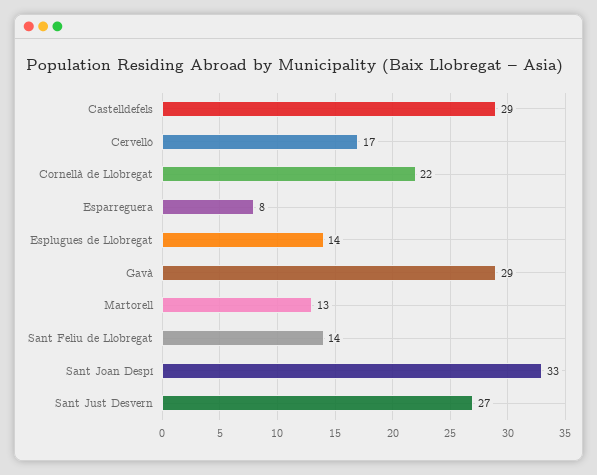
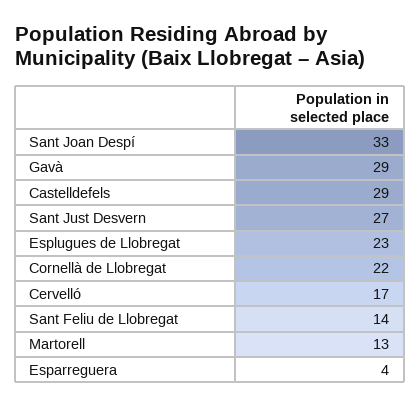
  {
    "Castelldefels": 29,
    "Cervelló": 17,
    "Cornellà de Llobregat": 22,
-   "Esparreguera": 8,
+   "Esparreguera": 4,
-   "Esplugues de Llobregat": 14,
+   "Esplugues de Llobregat": 23,
    "Gavà": 29,
    "Martorell": 13,
    "Sant Feliu de Llobregat": 14,
    "Sant Joan Despí": 33,
    "Sant Just Desvern": 27
  }

